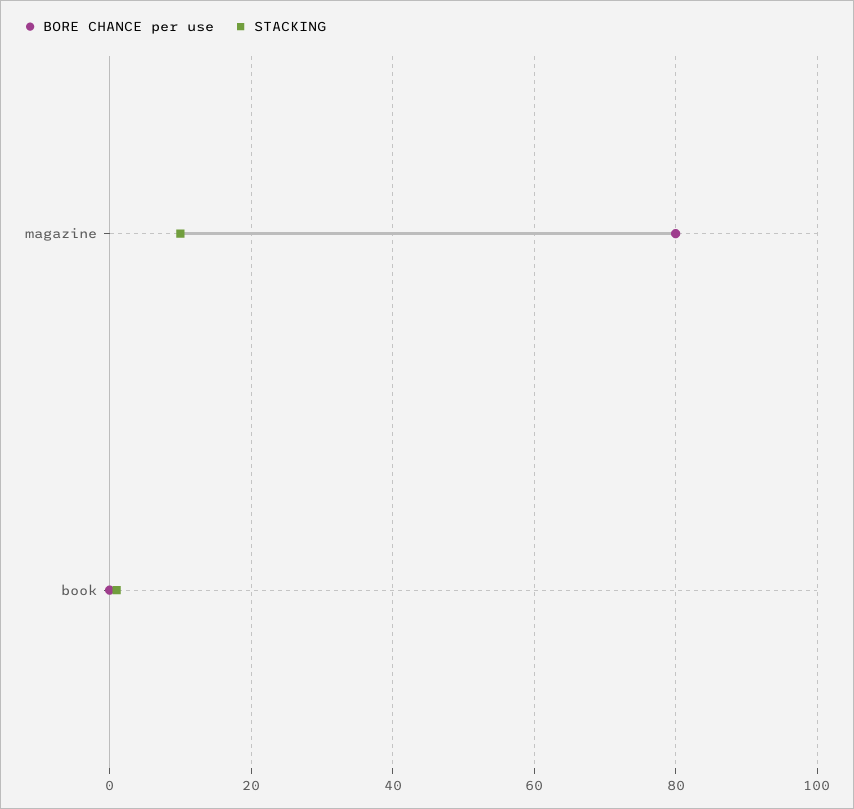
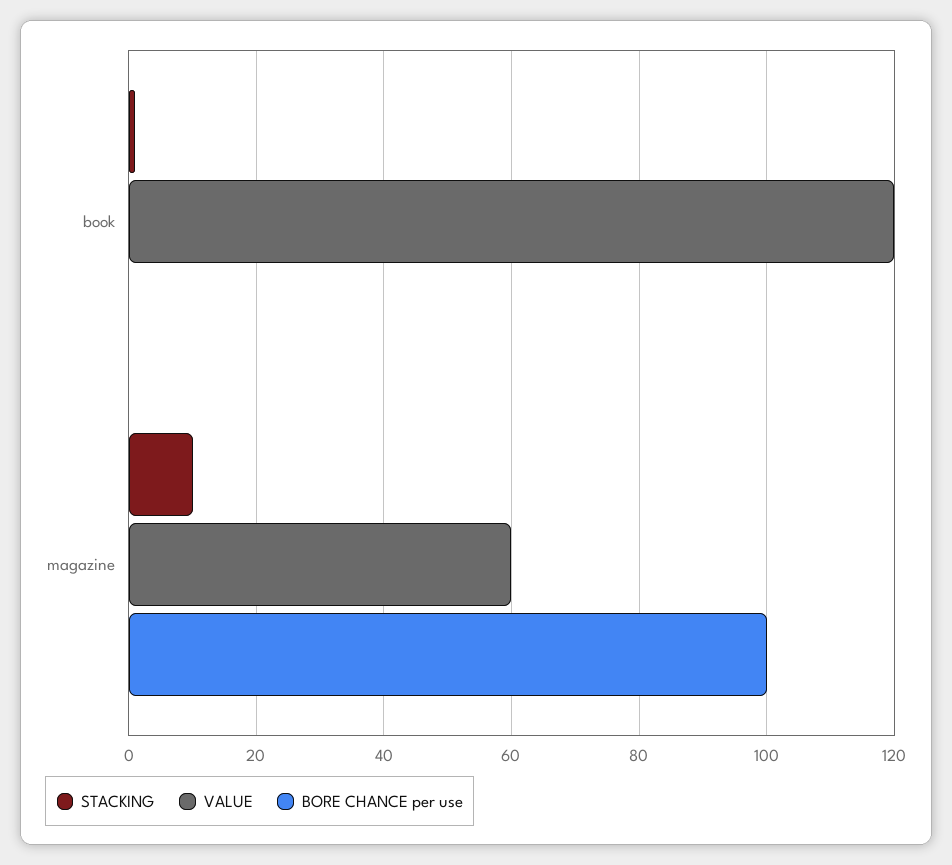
  {
    "BORE CHANCE per use": {
-     "magazine": 80,
+     "magazine": 100,
      "book": 0
    },
    "STACKING": {
      "magazine": 10,
      "book": 0
-   }
+   },
+   "VALUE": {
+     "book": 120,
+     "magazine": 60
+   }
  }

